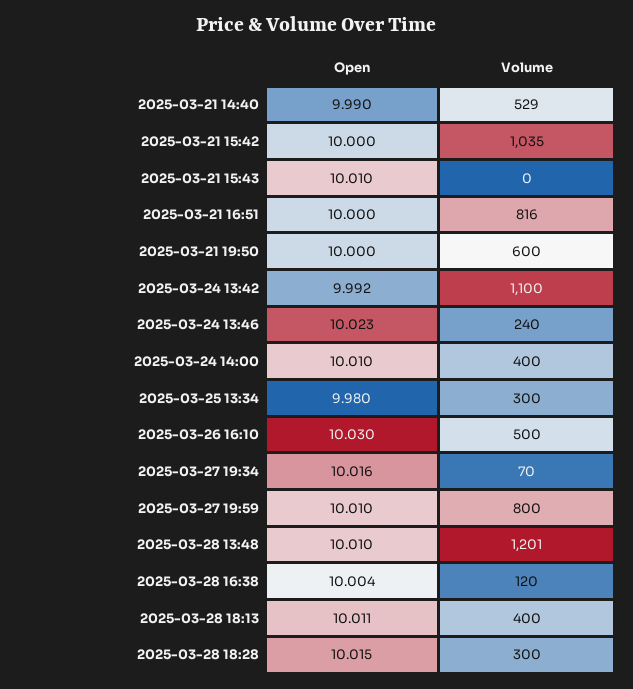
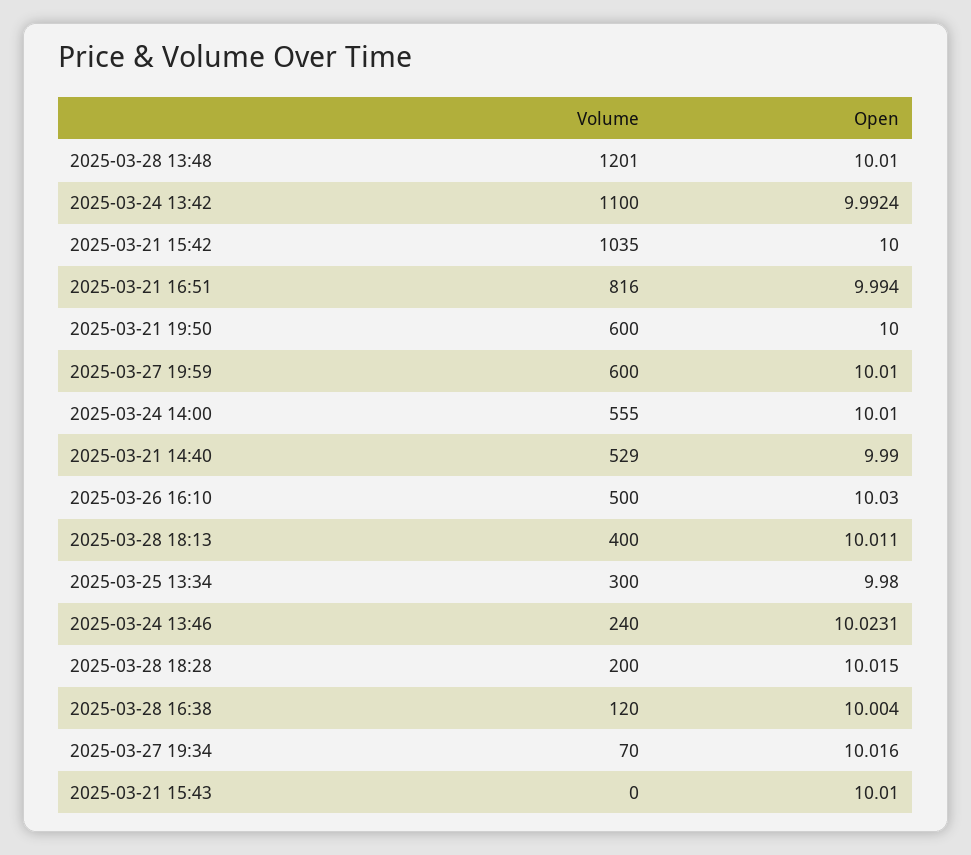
  {
    "Open": {
      "2025-03-21 14:40": 9.99,
      "2025-03-21 15:42": 10,
      "2025-03-21 15:43": 10.01,
-     "2025-03-21 16:51": 10,
+     "2025-03-21 16:51": 9.994,
      "2025-03-21 19:50": 10,
      "2025-03-24 13:42": 9.9924,
      "2025-03-24 13:46": 10.0231,
      "2025-03-24 14:00": 10.01,
      "2025-03-25 13:34": 9.98,
      "2025-03-26 16:10": 10.03,
      "2025-03-27 19:34": 10.016,
      "2025-03-27 19:59": 10.01,
      "2025-03-28 13:48": 10.01,
      "2025-03-28 16:38": 10.004,
      "2025-03-28 18:13": 10.011,
      "2025-03-28 18:28": 10.015
    },
    "Volume": {
      "2025-03-21 14:40": 529,
      "2025-03-21 15:42": 1035,
      "2025-03-21 15:43": 0,
      "2025-03-21 16:51": 816,
      "2025-03-21 19:50": 600,
      "2025-03-24 13:42": 1100,
      "2025-03-24 13:46": 240,
-     "2025-03-24 14:00": 400,
+     "2025-03-24 14:00": 555,
      "2025-03-25 13:34": 300,
      "2025-03-26 16:10": 500,
      "2025-03-27 19:34": 70,
-     "2025-03-27 19:59": 800,
+     "2025-03-27 19:59": 600,
      "2025-03-28 13:48": 1201,
      "2025-03-28 16:38": 120,
      "2025-03-28 18:13": 400,
-     "2025-03-28 18:28": 300
+     "2025-03-28 18:28": 200
    }
  }

